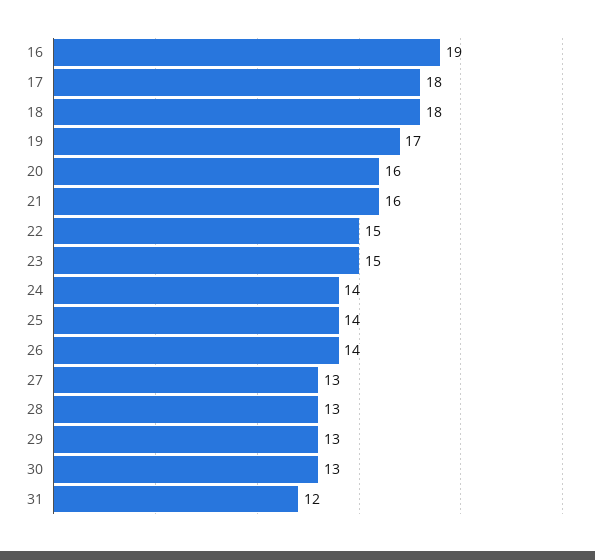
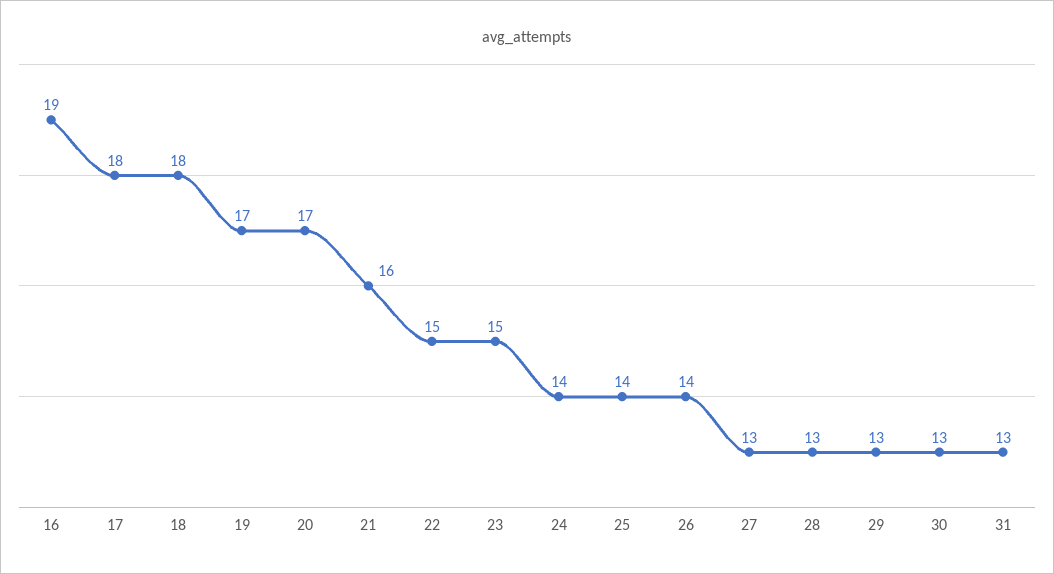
  {
    "16": 19,
    "17": 18,
    "18": 18,
    "19": 17,
-   "20": 16,
+   "20": 17,
    "21": 16,
    "22": 15,
    "23": 15,
    "24": 14,
    "25": 14,
    "26": 14,
    "27": 13,
    "28": 13,
    "29": 13,
    "30": 13,
-   "31": 12
+   "31": 13
  }

